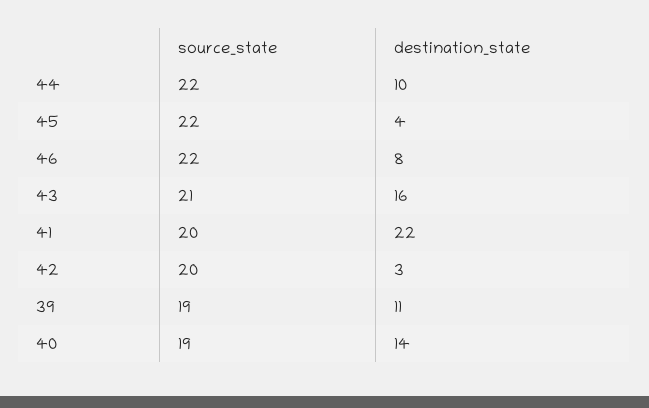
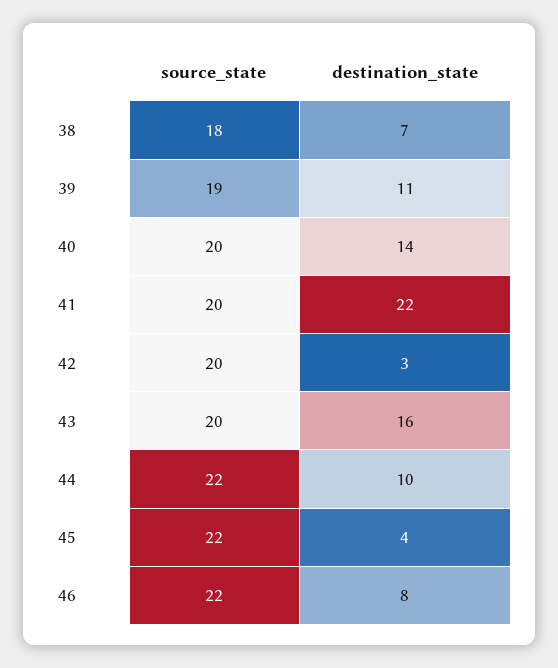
  {
    "source_state": {
      "44": 22,
      "45": 22,
      "46": 22,
-     "43": 21,
+     "43": 20,
      "41": 20,
      "42": 20,
      "39": 19,
-     "40": 19
+     "40": 20,
+     "38": 18
    },
    "destination_state": {
      "44": 10,
      "45": 4,
      "46": 8,
      "43": 16,
      "41": 22,
      "42": 3,
      "39": 11,
-     "40": 14
+     "40": 14,
+     "38": 7
    }
  }

